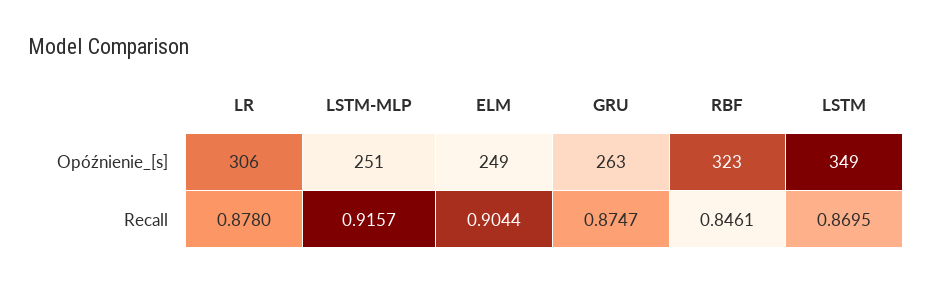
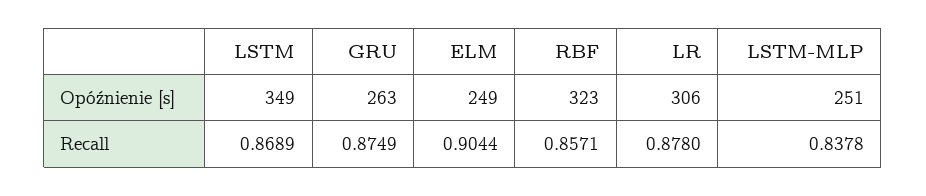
  {
    "LR": {
      "Opóźnienie_[s]": 306,
      "Recall": 0.878
    },
    "LSTM-MLP": {
      "Opóźnienie_[s]": 251,
-     "Recall": 0.9157
+     "Recall": 0.8378
    },
    "ELM": {
      "Opóźnienie_[s]": 249,
      "Recall": 0.9044
    },
    "GRU": {
      "Opóźnienie_[s]": 263,
-     "Recall": 0.8747
+     "Recall": 0.8749
    },
    "RBF": {
      "Opóźnienie_[s]": 323,
-     "Recall": 0.8461
+     "Recall": 0.8571
    },
    "LSTM": {
      "Opóźnienie_[s]": 349,
-     "Recall": 0.8695
+     "Recall": 0.8689
    }
  }

